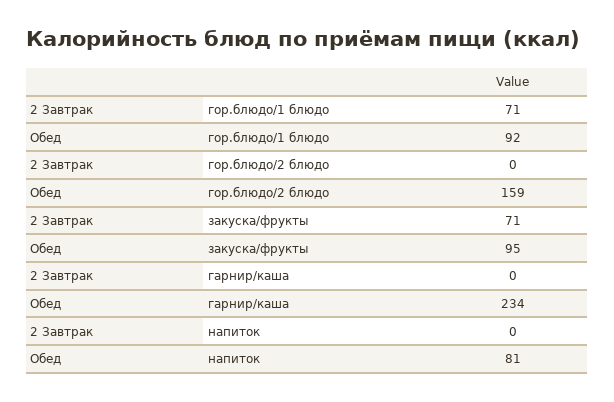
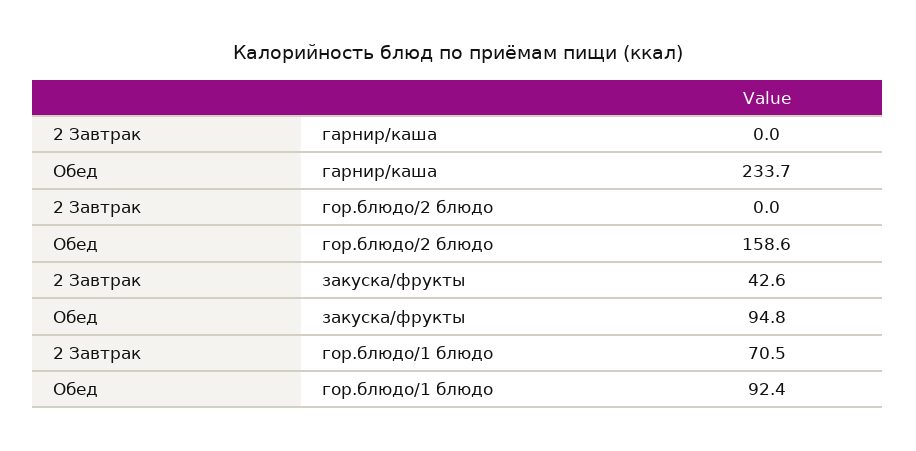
  {
    "2 Завтрак": {
      "гор.блюдо/1 блюдо": 70.5,
      "гор.блюдо/2 блюдо": 0,
-     "закуска/фрукты": 71,
+     "закуска/фрукты": 42.6,
-     "гарнир/каша": 0,
+     "гарнир/каша": 0
-     "напиток": 0
    },
    "Обед": {
      "гор.блюдо/1 блюдо": 92.4,
      "гор.блюдо/2 блюдо": 158.6,
      "закуска/фрукты": 94.8,
-     "гарнир/каша": 233.7,
+     "гарнир/каша": 233.7
-     "напиток": 81
    }
  }

